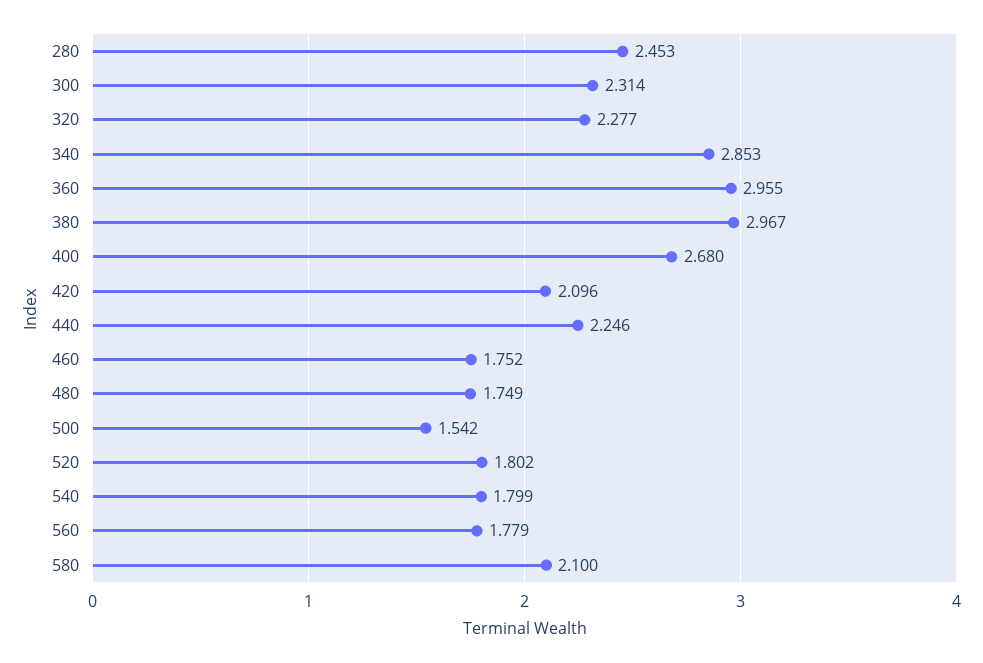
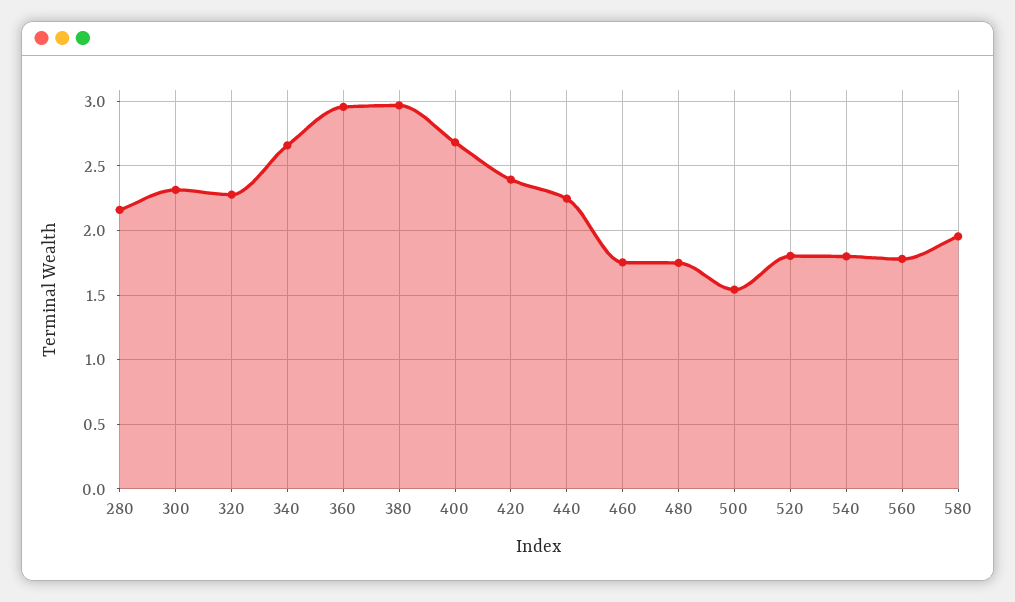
  {
-   "280": 2.453,
+   "280": 2.15,
    "300": 2.314,
    "320": 2.277,
-   "340": 2.853,
+   "340": 2.65,
    "360": 2.955,
    "380": 2.967,
    "400": 2.68,
-   "420": 2.096,
+   "420": 2.4,
    "440": 2.246,
    "460": 1.752,
    "480": 1.749,
    "500": 1.542,
    "520": 1.802,
    "540": 1.799,
    "560": 1.779,
-   "580": 2.1
+   "580": 1.95
  }

